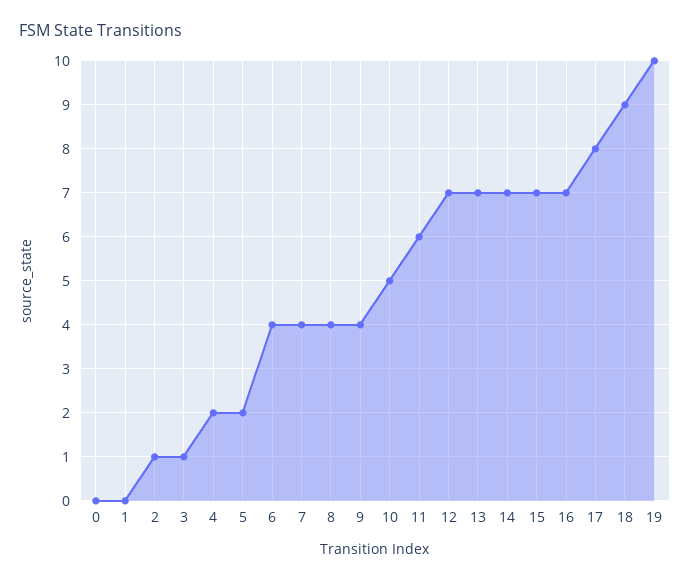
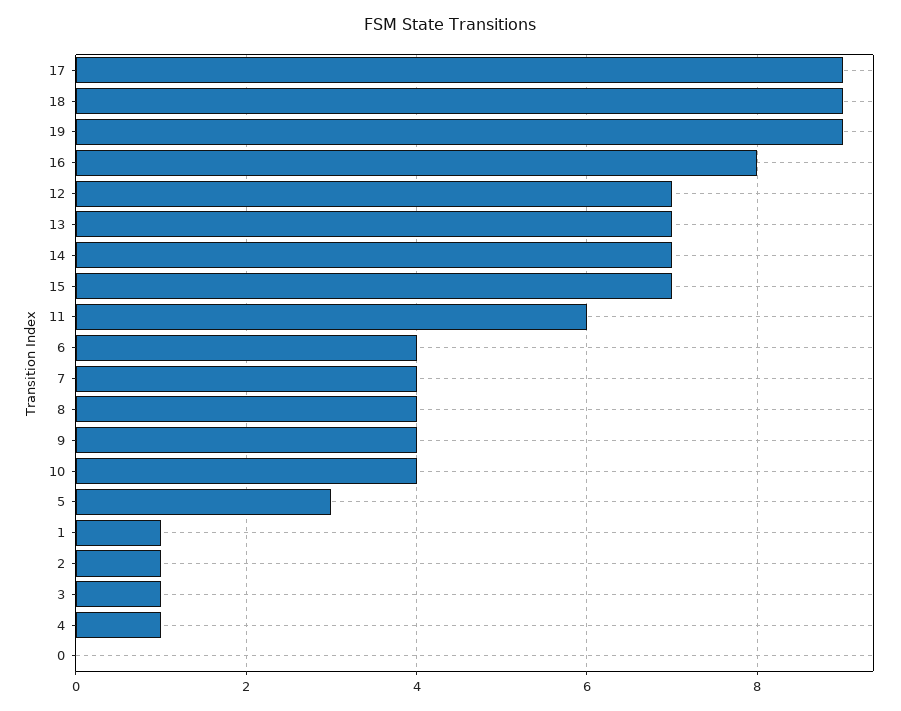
  {
    "0": 0,
-   "1": 0,
+   "1": 1,
    "2": 1,
    "3": 1,
-   "4": 2,
+   "4": 1,
-   "5": 2,
+   "5": 3,
    "6": 4,
    "7": 4,
    "8": 4,
    "9": 4,
-   "10": 5,
+   "10": 4,
    "11": 6,
    "12": 7,
    "13": 7,
    "14": 7,
    "15": 7,
-   "16": 7,
+   "16": 8,
-   "17": 8,
+   "17": 9,
    "18": 9,
-   "19": 10
+   "19": 9
  }

